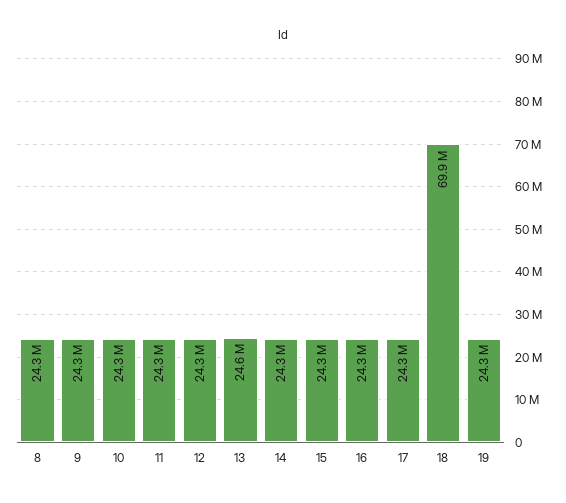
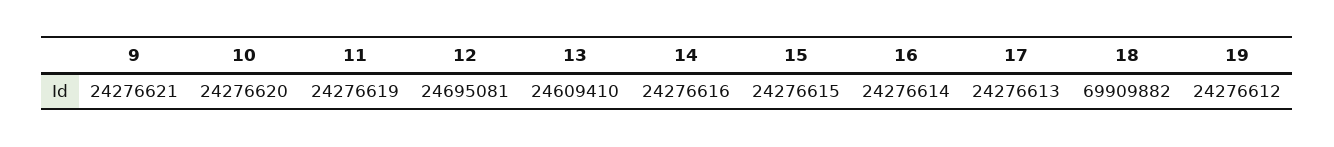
  {
-   "8": 24300000,
    "9": 24276621,
    "10": 24276620,
    "11": 24276619,
-   "12": 24300000,
+   "12": 24695081,
    "13": 24609410,
    "14": 24276616,
    "15": 24276615,
    "16": 24276614,
    "17": 24276613,
    "18": 69909882,
    "19": 24276612
  }

